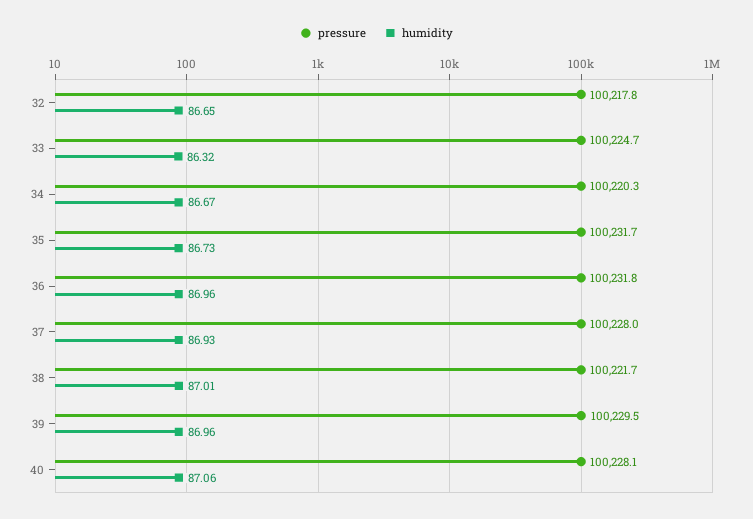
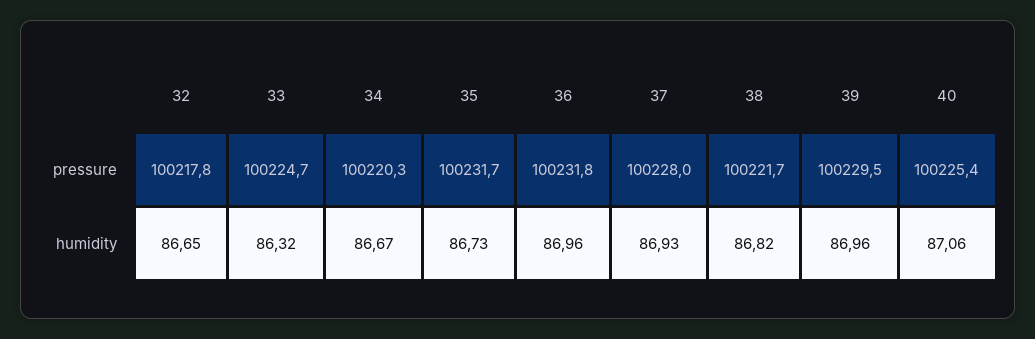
  {
    "pressure": {
      "32": 100217.8,
      "33": 100224.7,
      "34": 100220.3,
      "35": 100231.7,
      "36": 100231.8,
      "37": 100228,
      "38": 100221.7,
      "39": 100229.5,
-     "40": 100228.1
+     "40": 100225.4
    },
    "humidity": {
      "32": 86.65,
      "33": 86.32,
      "34": 86.67,
      "35": 86.73,
      "36": 86.96,
      "37": 86.93,
-     "38": 87.01,
+     "38": 86.82,
      "39": 86.96,
      "40": 87.06
    }
  }

